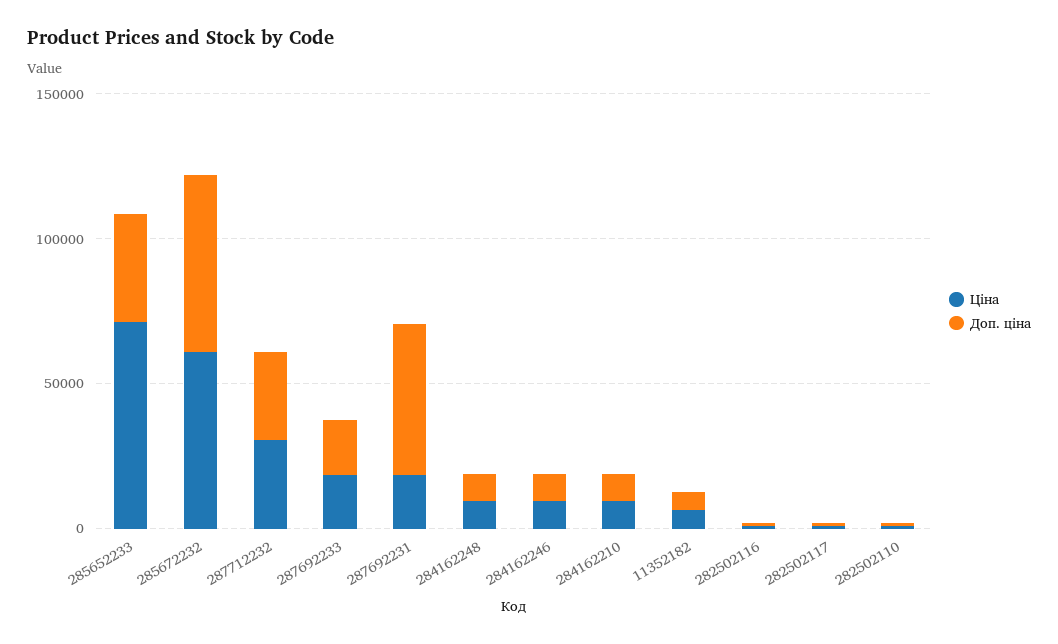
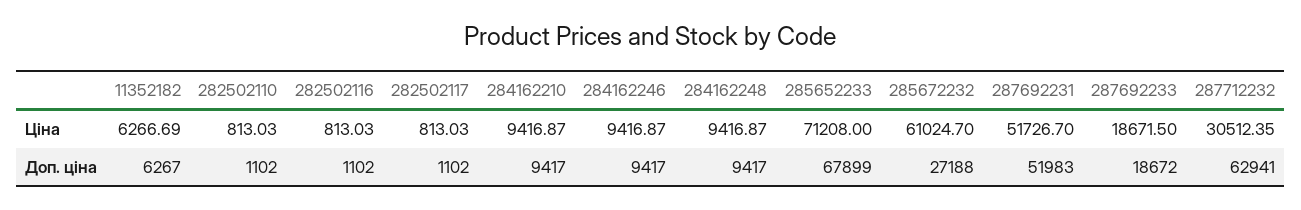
  {
    "Ціна": {
      "285652233": 71208,
      "285672232": 61024.7,
      "287712232": 30512.35,
      "287692233": 18671.5,
-     "287692231": 20000,
+     "287692231": 51726.7,
      "284162248": 9416.87,
      "284162246": 9416.87,
      "284162210": 9416.87,
      "11352182": 6266.69,
      "282502116": 813.03,
      "282502117": 813.03,
      "282502110": 813.03
    },
    "Доп. ціна": {
-     "285652233": 40000,
+     "285652233": 67899,
-     "285672232": 60000,
+     "285672232": 27188,
-     "287712232": 30000,
+     "287712232": 62941,
      "287692233": 18672,
      "287692231": 51983,
      "284162248": 9417,
      "284162246": 9417,
      "284162210": 9417,
      "11352182": 6267,
      "282502116": 1102,
      "282502117": 1102,
      "282502110": 1102
    }
  }

